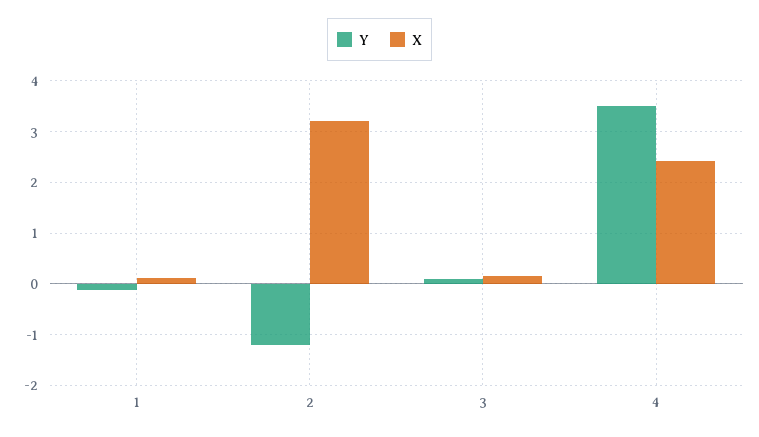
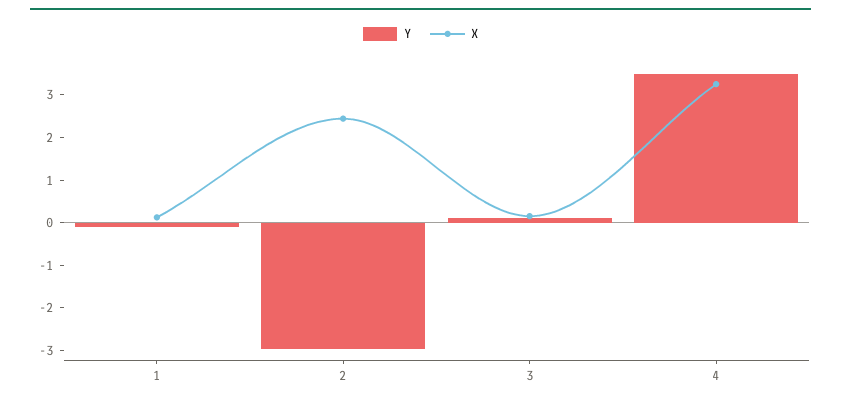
  {
    "Y": {
      "1": -0.2,
-     "2": -1.2,
+     "2": -3,
      "3": 0.2,
      "4": 3.6
    },
    "X": {
      "1": 0.2,
-     "2": 3.2,
+     "2": 2.4,
      "3": 0.2,
-     "4": 2.4
+     "4": 3.2
    }
  }

